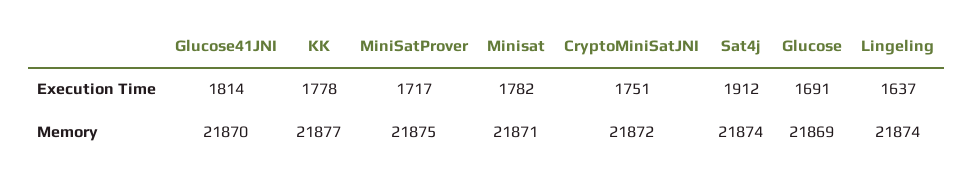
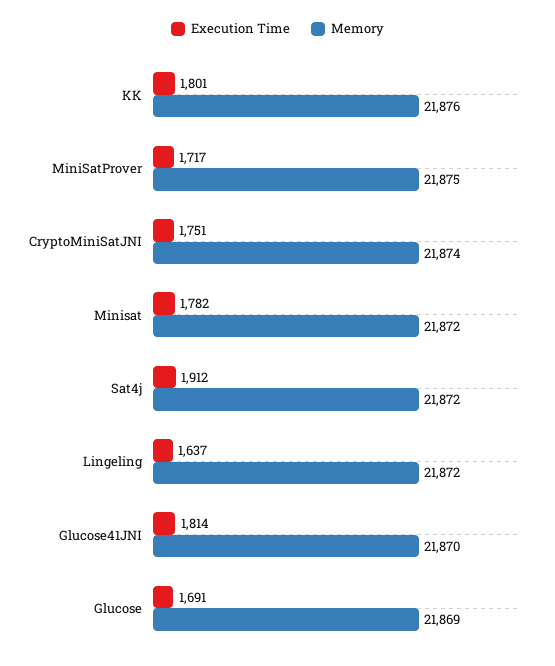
  {
    "Execution Time": {
      "Glucose41JNI": 1814,
-     "KK": 1778,
+     "KK": 1801,
      "MiniSatProver": 1717,
      "Minisat": 1782,
      "CryptoMiniSatJNI": 1751,
      "Sat4j": 1912,
      "Glucose": 1691,
      "Lingeling": 1637
    },
    "Memory": {
      "Glucose41JNI": 21870,
-     "KK": 21877,
+     "KK": 21876,
      "MiniSatProver": 21875,
-     "Minisat": 21871,
+     "Minisat": 21872,
-     "CryptoMiniSatJNI": 21872,
+     "CryptoMiniSatJNI": 21874,
-     "Sat4j": 21874,
+     "Sat4j": 21872,
      "Glucose": 21869,
-     "Lingeling": 21874
+     "Lingeling": 21872
    }
  }

